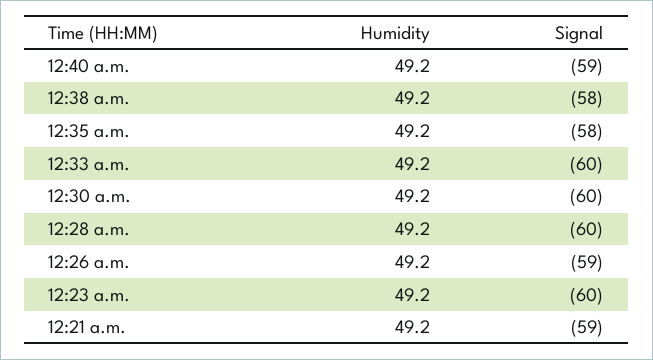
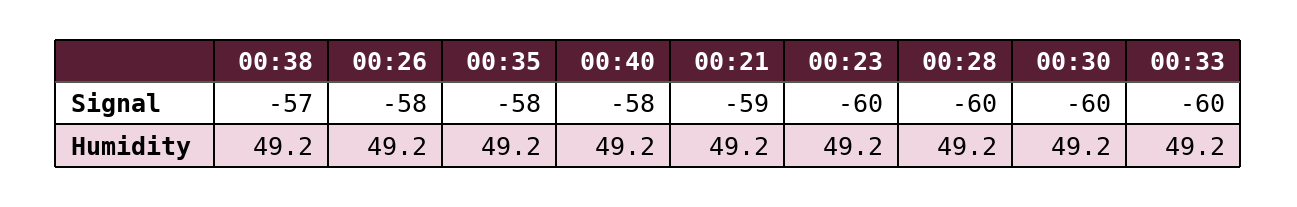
  {
    "Humidity": {
      "12:40 a.m.": 49.2,
      "12:38 a.m.": 49.2,
      "12:35 a.m.": 49.2,
      "12:33 a.m.": 49.2,
      "12:30 a.m.": 49.2,
      "12:28 a.m.": 49.2,
      "12:26 a.m.": 49.2,
      "12:23 a.m.": 49.2,
      "12:21 a.m.": 49.2
    },
    "Signal": {
-     "12:40 a.m.": -59,
+     "12:40 a.m.": -58,
-     "12:38 a.m.": -58,
+     "12:38 a.m.": -57,
      "12:35 a.m.": -58,
      "12:33 a.m.": -60,
      "12:30 a.m.": -60,
      "12:28 a.m.": -60,
-     "12:26 a.m.": -59,
+     "12:26 a.m.": -58,
      "12:23 a.m.": -60,
      "12:21 a.m.": -59
    }
  }

